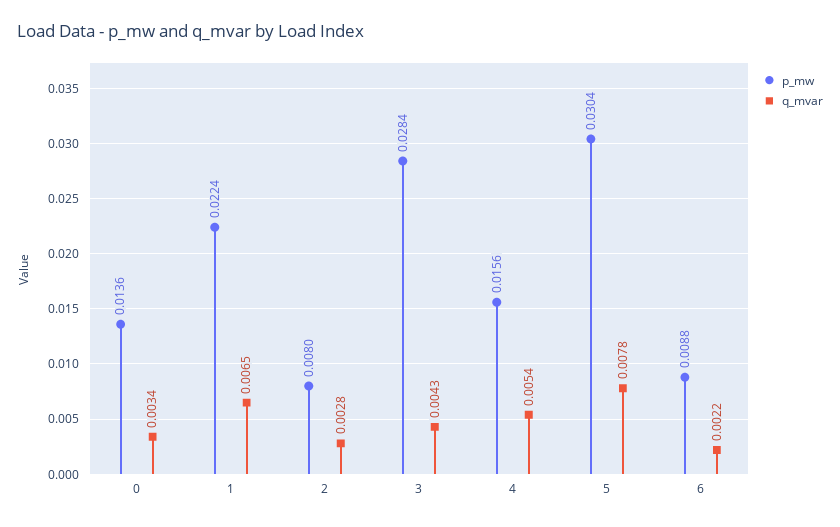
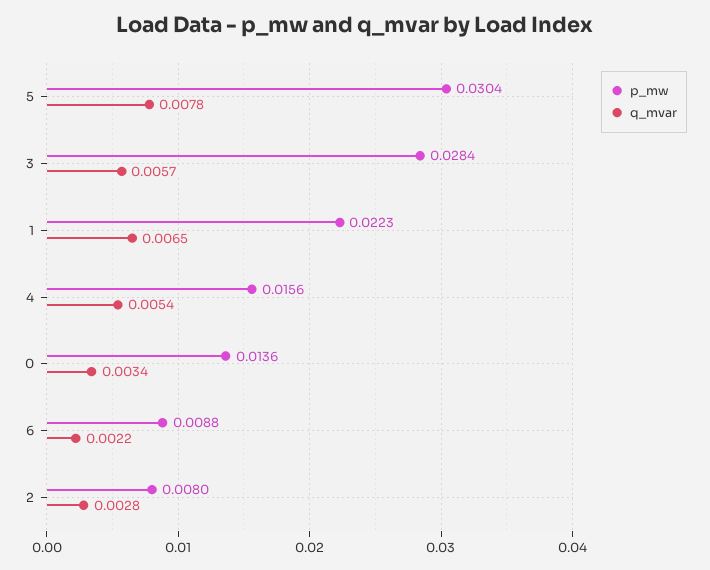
  {
    "p_mw": {
      "0": 0.0136,
-     "1": 0.0224,
+     "1": 0.0223,
      "2": 0.008,
      "3": 0.0284,
      "4": 0.0156,
      "5": 0.0304,
      "6": 0.0088
    },
    "q_mvar": {
      "0": 0.0034,
      "1": 0.0065,
      "2": 0.0028,
-     "3": 0.0043,
+     "3": 0.0057,
      "4": 0.0054,
      "5": 0.0078,
      "6": 0.0022
    }
  }

